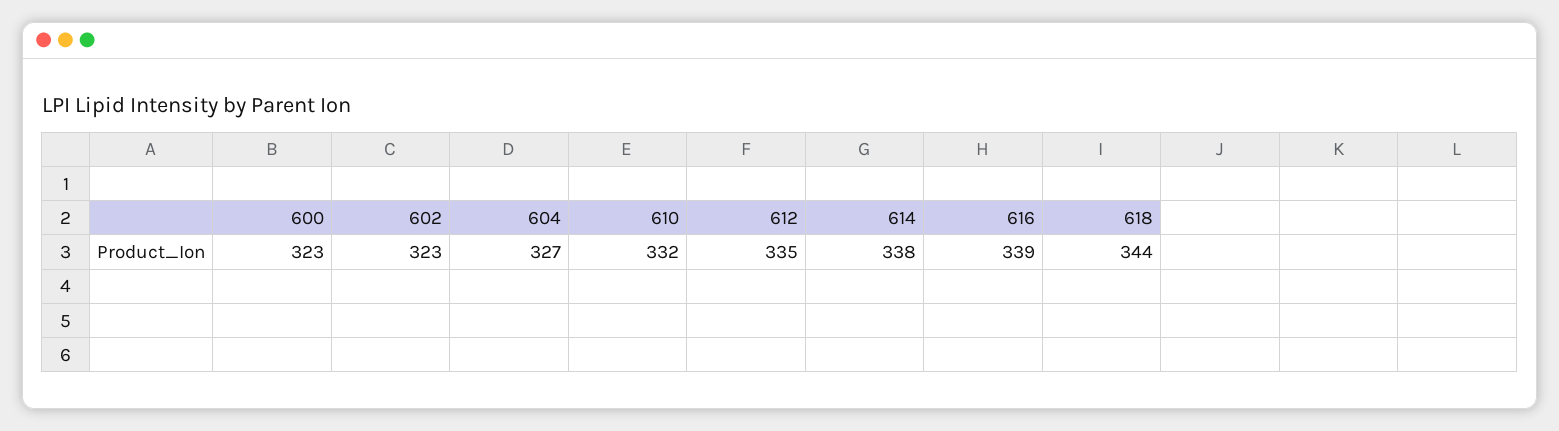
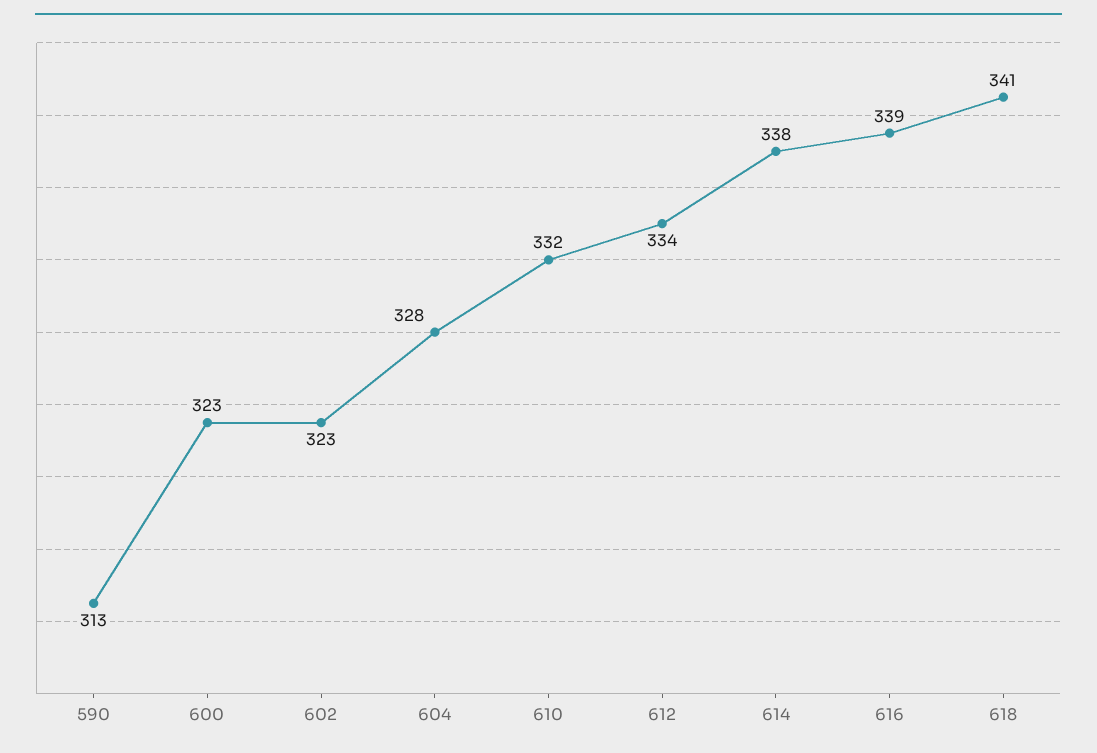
  {
    "600": 323,
    "602": 323,
-   "604": 327,
+   "604": 328,
    "610": 332,
-   "612": 335,
+   "612": 334,
    "614": 338,
    "616": 339,
-   "618": 344
+   "618": 341,
+   "590": 313
  }

